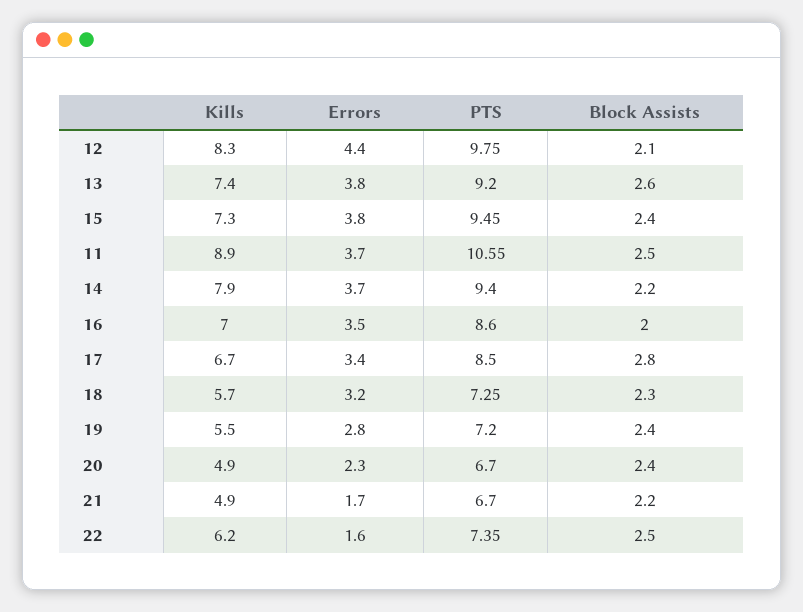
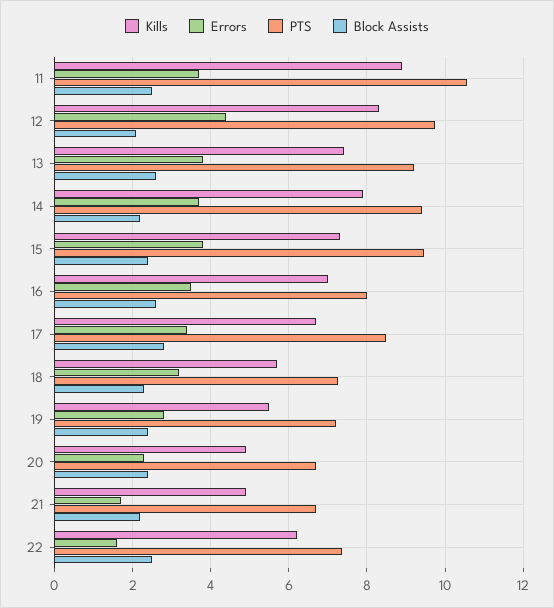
  {
    "Kills": {
      "12": 8.3,
      "13": 7.4,
      "15": 7.3,
      "11": 8.9,
      "14": 7.9,
      "16": 7,
      "17": 6.7,
      "18": 5.7,
      "19": 5.5,
      "20": 4.9,
      "21": 4.9,
      "22": 6.2
    },
    "Errors": {
      "12": 4.4,
      "13": 3.8,
      "15": 3.8,
      "11": 3.7,
      "14": 3.7,
      "16": 3.5,
      "17": 3.4,
      "18": 3.2,
      "19": 2.8,
      "20": 2.3,
      "21": 1.7,
      "22": 1.6
    },
    "PTS": {
      "12": 9.75,
      "13": 9.2,
      "15": 9.45,
      "11": 10.55,
      "14": 9.4,
-     "16": 8.6,
+     "16": 8,
      "17": 8.5,
      "18": 7.25,
      "19": 7.2,
      "20": 6.7,
      "21": 6.7,
      "22": 7.35
    },
    "Block Assists": {
      "12": 2.1,
      "13": 2.6,
      "15": 2.4,
      "11": 2.5,
      "14": 2.2,
-     "16": 2,
+     "16": 2.6,
      "17": 2.8,
      "18": 2.3,
      "19": 2.4,
      "20": 2.4,
      "21": 2.2,
      "22": 2.5
    }
  }

